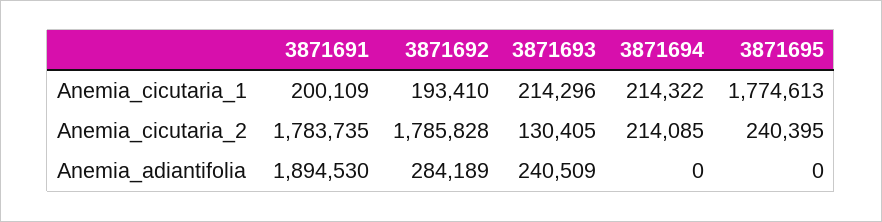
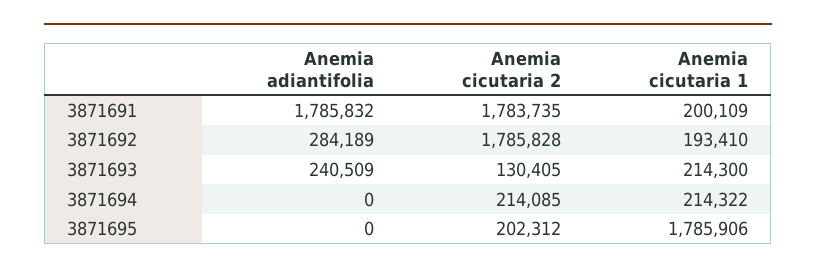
  {
    "3871691": {
      "Anemia_cicutaria_1": 200109,
      "Anemia_cicutaria_2": 1783735,
-     "Anemia_adiantifolia": 1894530
+     "Anemia_adiantifolia": 1785832
    },
    "3871692": {
      "Anemia_cicutaria_1": 193410,
      "Anemia_cicutaria_2": 1785828,
      "Anemia_adiantifolia": 284189
    },
    "3871693": {
-     "Anemia_cicutaria_1": 214296,
+     "Anemia_cicutaria_1": 214300,
      "Anemia_cicutaria_2": 130405,
      "Anemia_adiantifolia": 240509
    },
    "3871694": {
      "Anemia_cicutaria_1": 214322,
      "Anemia_cicutaria_2": 214085,
      "Anemia_adiantifolia": 0
    },
    "3871695": {
-     "Anemia_cicutaria_1": 1774613,
+     "Anemia_cicutaria_1": 1785906,
-     "Anemia_cicutaria_2": 240395,
+     "Anemia_cicutaria_2": 202312,
      "Anemia_adiantifolia": 0
    }
  }

